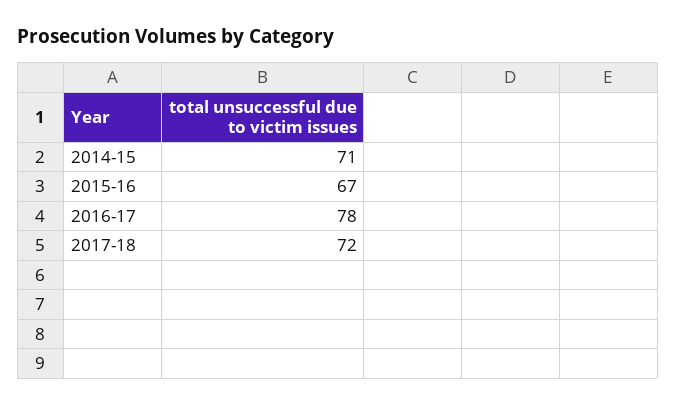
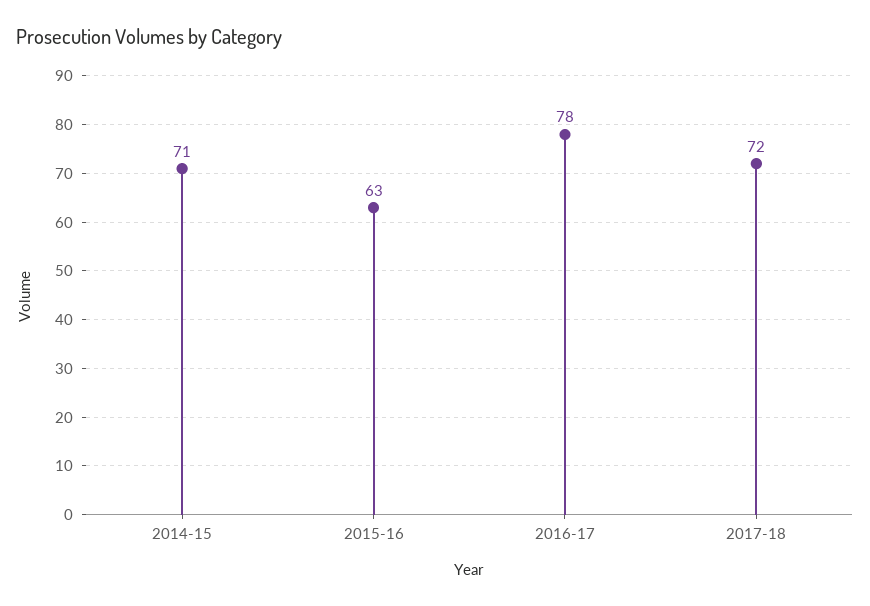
  {
    "2014-15": 71,
-   "2015-16": 67,
+   "2015-16": 63,
    "2016-17": 78,
    "2017-18": 72
  }

